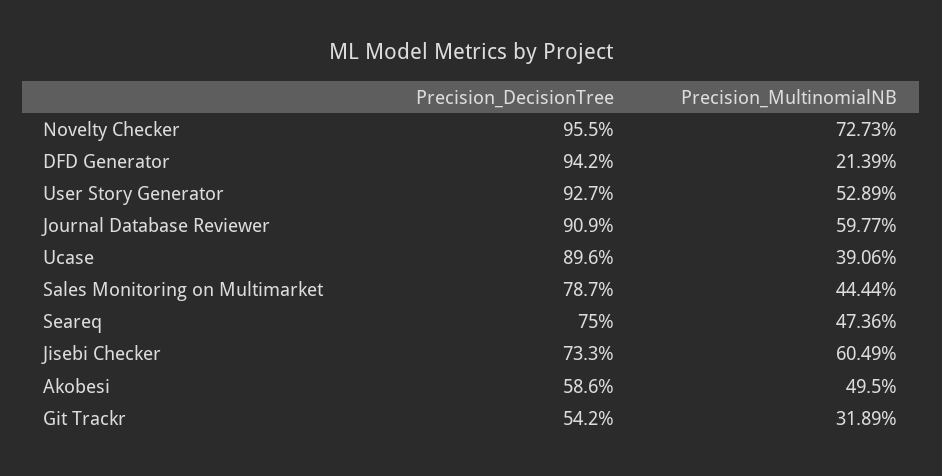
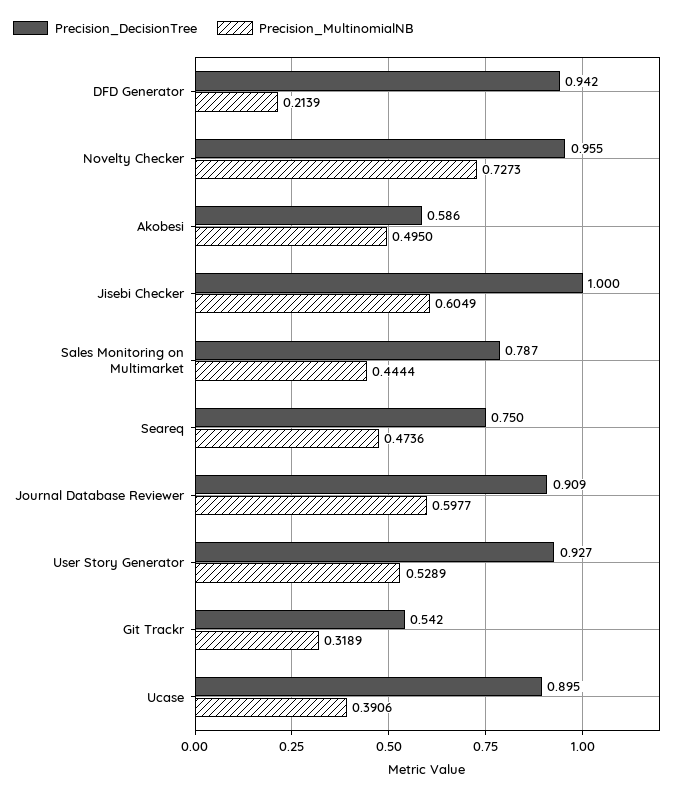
  {
    "Precision_DecisionTree": {
      "Novelty Checker": 0.955,
      "DFD Generator": 0.942,
      "User Story Generator": 0.927,
      "Journal Database Reviewer": 0.909,
-     "Ucase": 0.896,
+     "Ucase": 0.895,
      "Sales Monitoring on Multimarket": 0.787,
      "Seareq": 0.75,
-     "Jisebi Checker": 0.733,
+     "Jisebi Checker": 1,
      "Akobesi": 0.586,
      "Git Trackr": 0.542
    },
    "Precision_MultinomialNB": {
      "Novelty Checker": 0.7273,
      "DFD Generator": 0.2139,
      "User Story Generator": 0.5289,
      "Journal Database Reviewer": 0.5977,
      "Ucase": 0.3906,
      "Sales Monitoring on Multimarket": 0.4444,
      "Seareq": 0.4736,
      "Jisebi Checker": 0.6049,
      "Akobesi": 0.495,
      "Git Trackr": 0.3189
    }
  }

